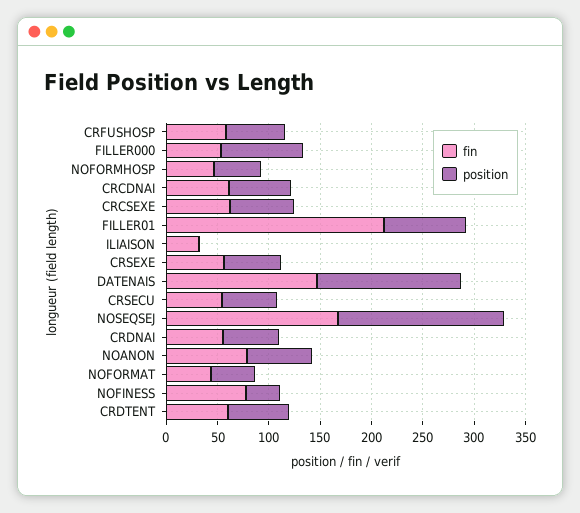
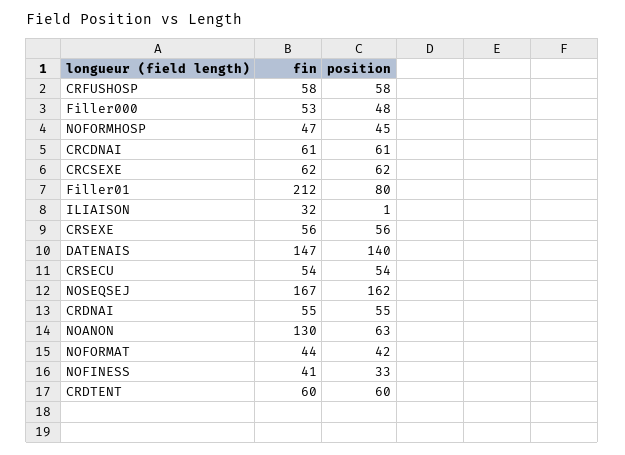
  {
    "fin": {
      "CRFUSHOSP": 58,
      "FILLER000": 53,
      "NOFORMHOSP": 47,
      "CRCDNAI": 61,
      "CRCSEXE": 62,
      "FILLER01": 212,
      "ILIAISON": 32,
      "CRSEXE": 56,
      "DATENAIS": 147,
      "CRSECU": 54,
      "NOSEQSEJ": 167,
      "CRDNAI": 55,
-     "NOANON": 80,
+     "NOANON": 130,
      "NOFORMAT": 44,
-     "NOFINESS": 80,
+     "NOFINESS": 41,
      "CRDTENT": 60
    },
    "position": {
      "CRFUSHOSP": 58,
-     "FILLER000": 80,
+     "FILLER000": 48,
      "NOFORMHOSP": 45,
      "CRCDNAI": 61,
      "CRCSEXE": 62,
      "FILLER01": 80,
      "ILIAISON": 1,
      "CRSEXE": 56,
      "DATENAIS": 140,
      "CRSECU": 54,
      "NOSEQSEJ": 162,
      "CRDNAI": 55,
      "NOANON": 63,
      "NOFORMAT": 42,
      "NOFINESS": 33,
      "CRDTENT": 60
    }
  }

